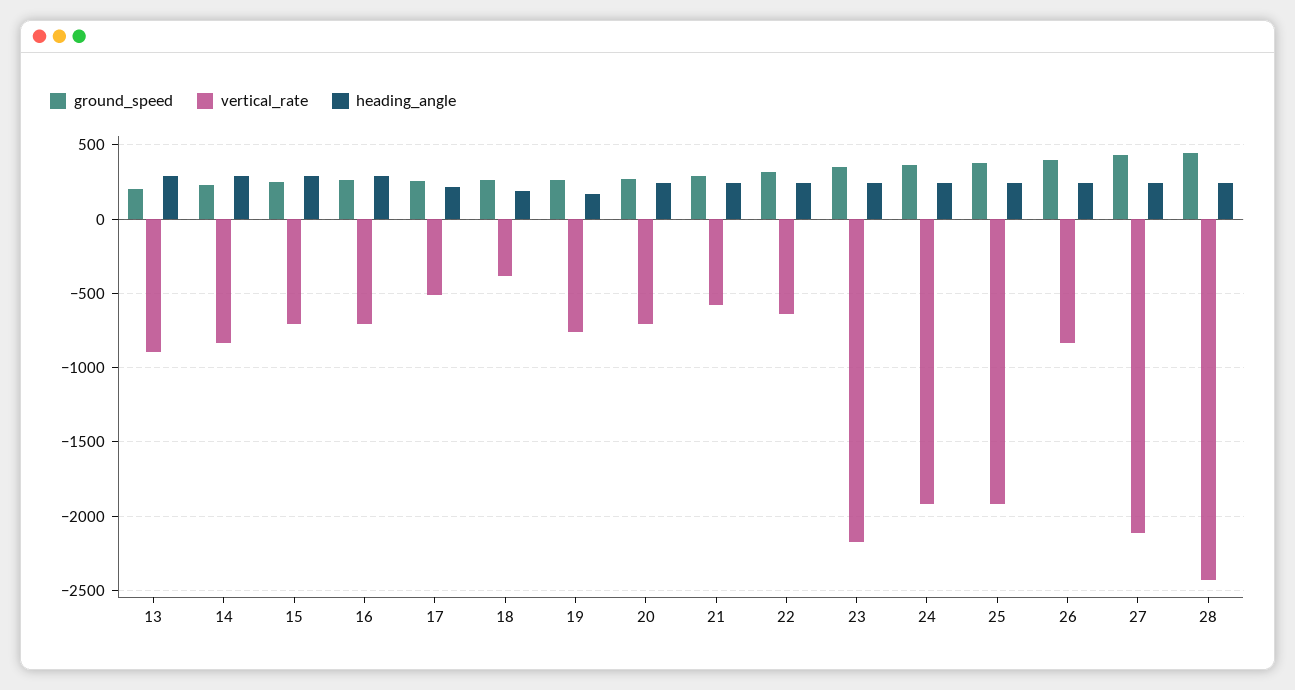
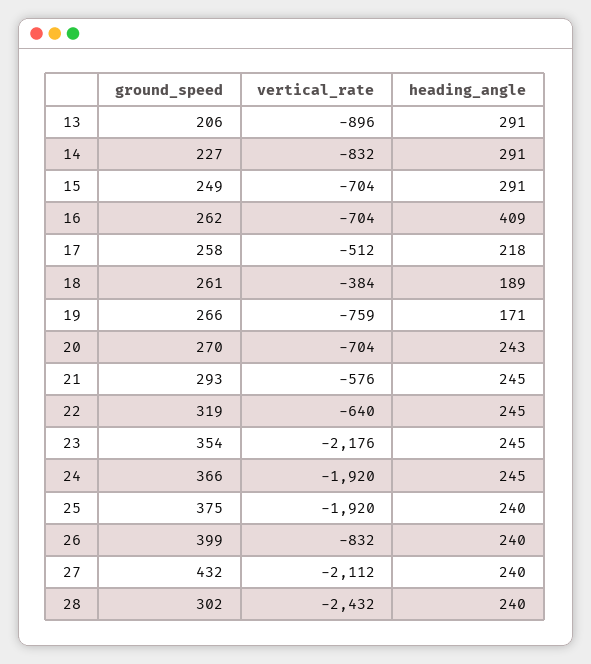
  {
    "ground_speed": {
      "13": 206,
      "14": 227,
      "15": 249,
      "16": 262,
      "17": 258,
      "18": 261,
      "19": 266,
      "20": 270,
      "21": 293,
      "22": 319,
      "23": 354,
      "24": 366,
      "25": 375,
      "26": 399,
      "27": 432,
-     "28": 450
+     "28": 302
    },
    "vertical_rate": {
      "13": -896,
      "14": -832,
      "15": -704,
      "16": -704,
      "17": -512,
      "18": -384,
      "19": -759,
      "20": -704,
      "21": -576,
      "22": -640,
      "23": -2176,
      "24": -1920,
      "25": -1920,
      "26": -832,
      "27": -2112,
      "28": -2432
    },
    "heading_angle": {
      "13": 291,
      "14": 291,
      "15": 291,
-     "16": 300,
+     "16": 409,
      "17": 218,
      "18": 189,
      "19": 171,
      "20": 243,
      "21": 245,
      "22": 245,
      "23": 245,
      "24": 245,
      "25": 240,
      "26": 240,
      "27": 240,
      "28": 240
    }
  }

